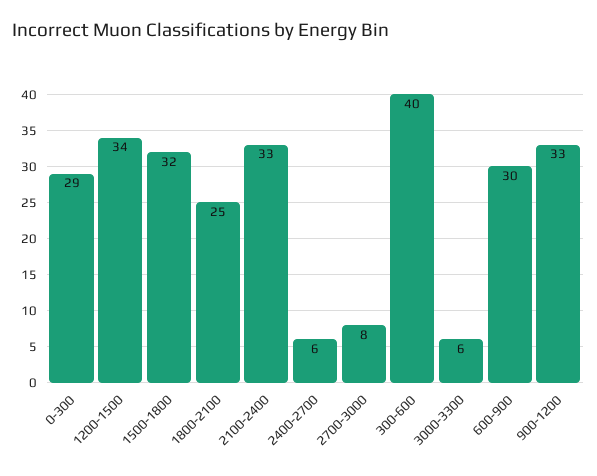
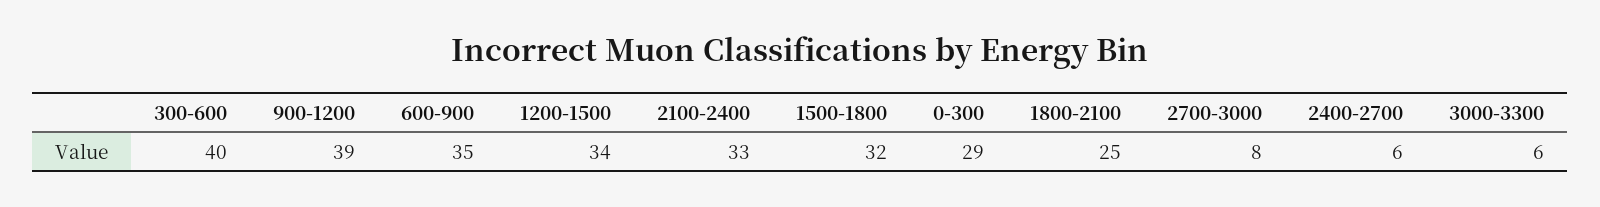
  {
    "0-300": 29,
    "1200-1500": 34,
    "1500-1800": 32,
    "1800-2100": 25,
    "2100-2400": 33,
    "2400-2700": 6,
    "2700-3000": 8,
    "300-600": 40,
    "3000-3300": 6,
-   "600-900": 30,
+   "600-900": 35,
-   "900-1200": 33
+   "900-1200": 39
  }

